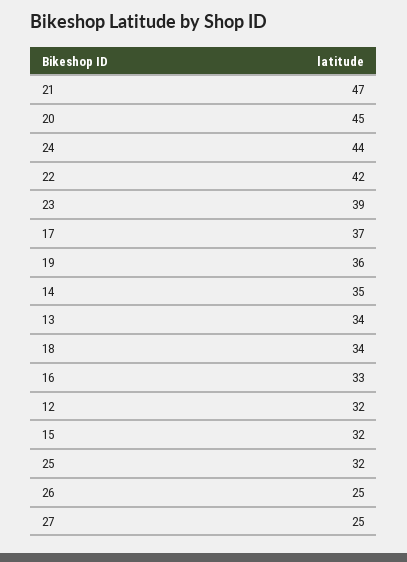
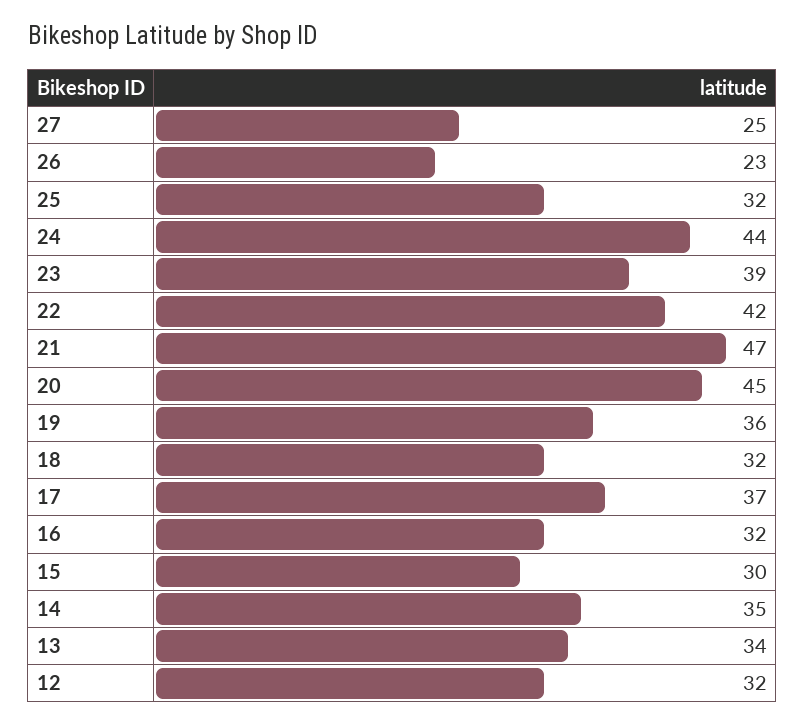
  {
    "21": 47,
    "20": 45,
    "24": 44,
    "22": 42,
    "23": 39,
    "17": 37,
    "19": 36,
    "14": 35,
    "13": 34,
-   "18": 34,
+   "18": 32,
-   "16": 33,
+   "16": 32,
    "12": 32,
-   "15": 32,
+   "15": 30,
    "25": 32,
-   "26": 25,
+   "26": 23,
    "27": 25
  }

